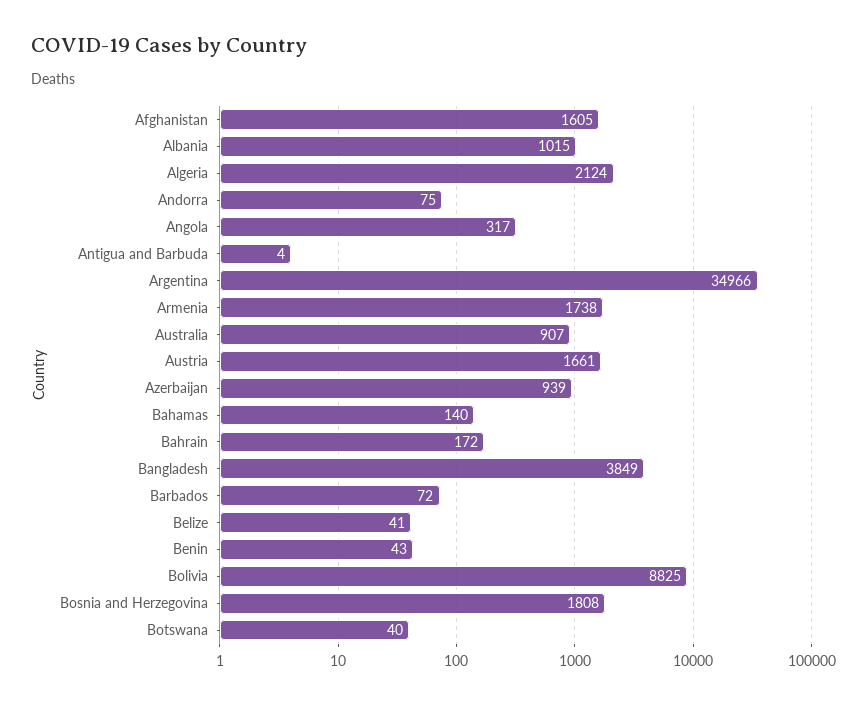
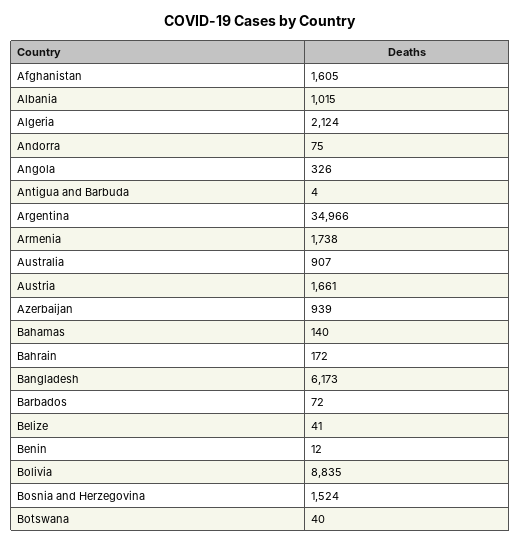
  {
    "Afghanistan": 1605,
    "Albania": 1015,
    "Algeria": 2124,
    "Andorra": 75,
-   "Angola": 317,
+   "Angola": 326,
    "Antigua and Barbuda": 4,
    "Argentina": 34966,
    "Armenia": 1738,
    "Australia": 907,
    "Austria": 1661,
    "Azerbaijan": 939,
    "Bahamas": 140,
    "Bahrain": 172,
-   "Bangladesh": 3849,
+   "Bangladesh": 6173,
    "Barbados": 72,
    "Belize": 41,
-   "Benin": 43,
+   "Benin": 12,
-   "Bolivia": 8825,
+   "Bolivia": 8835,
-   "Bosnia and Herzegovina": 1808,
+   "Bosnia and Herzegovina": 1524,
    "Botswana": 40
  }

